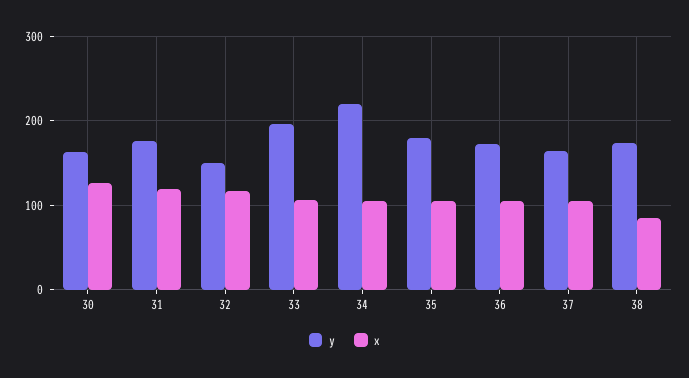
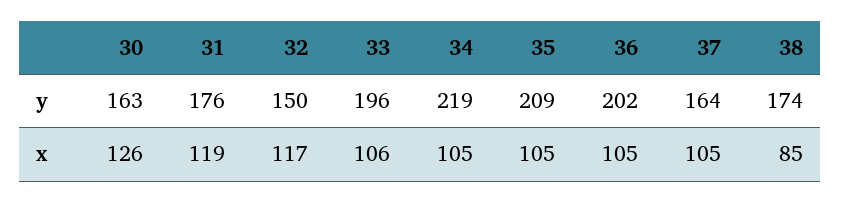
  {
    "y": {
      "30": 163,
      "31": 176,
      "32": 150,
      "33": 196,
      "34": 219,
-     "35": 180,
+     "35": 209,
-     "36": 170,
+     "36": 202,
      "37": 164,
      "38": 174
    },
    "x": {
      "30": 126,
      "31": 119,
      "32": 117,
      "33": 106,
      "34": 105,
      "35": 105,
      "36": 105,
      "37": 105,
      "38": 85
    }
  }

